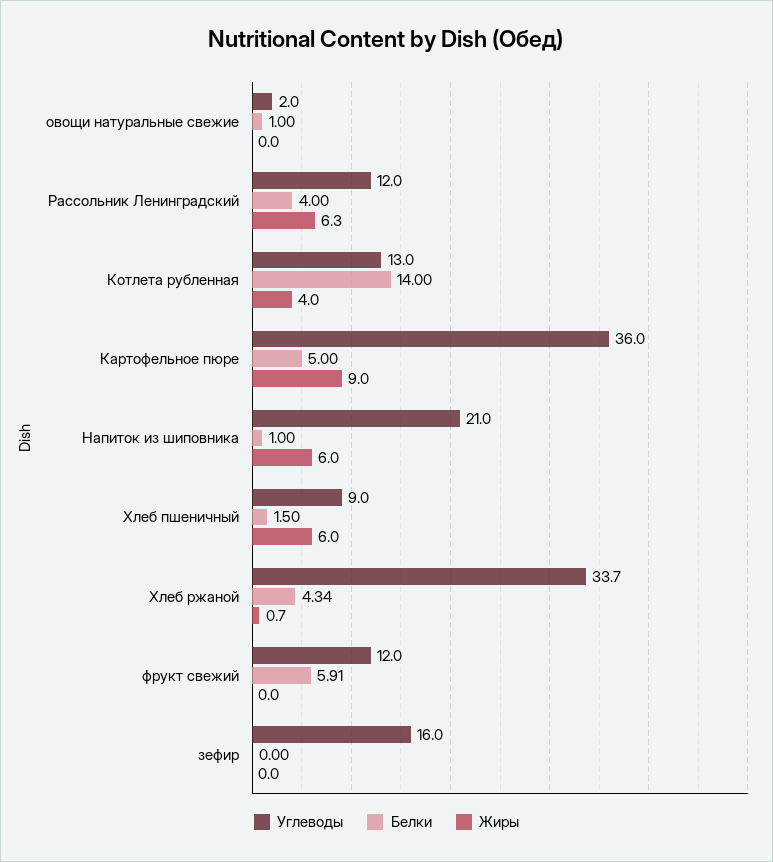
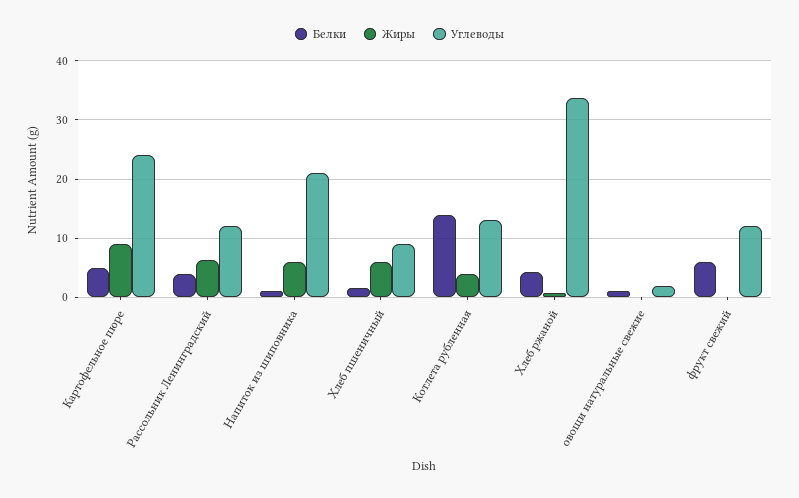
  {
    "Углеводы": {
      "овощи натуральные свежие": 2,
      "Рассольник Ленинградский": 12,
      "Котлета рубленная": 13,
-     "Картофельное пюре": 36,
+     "Картофельное пюре": 24,
      "Напиток из шиповника": 21,
      "Хлеб пшеничный": 9,
      "Хлеб ржаной": 33.7,
-     "фрукт свежий": 12,
+     "фрукт свежий": 12
-     "зефир": 16
    },
    "Белки": {
      "овощи натуральные свежие": 1,
      "Рассольник Ленинградский": 4,
      "Котлета рубленная": 14,
      "Картофельное пюре": 5,
      "Напиток из шиповника": 1,
      "Хлеб пшеничный": 1.5,
      "Хлеб ржаной": 4.34,
-     "фрукт свежий": 5.91,
+     "фрукт свежий": 5.91
-     "зефир": 0
    },
    "Жиры": {
      "овощи натуральные свежие": 0,
      "Рассольник Ленинградский": 6.3,
      "Котлета рубленная": 4,
      "Картофельное пюре": 9,
      "Напиток из шиповника": 6,
      "Хлеб пшеничный": 6,
      "Хлеб ржаной": 0.7,
-     "фрукт свежий": 0,
+     "фрукт свежий": 0
-     "зефир": 0
    }
  }

